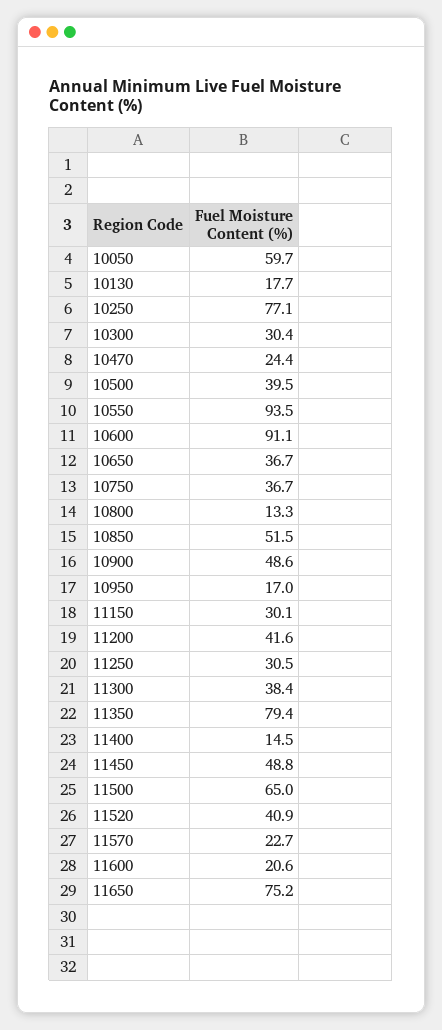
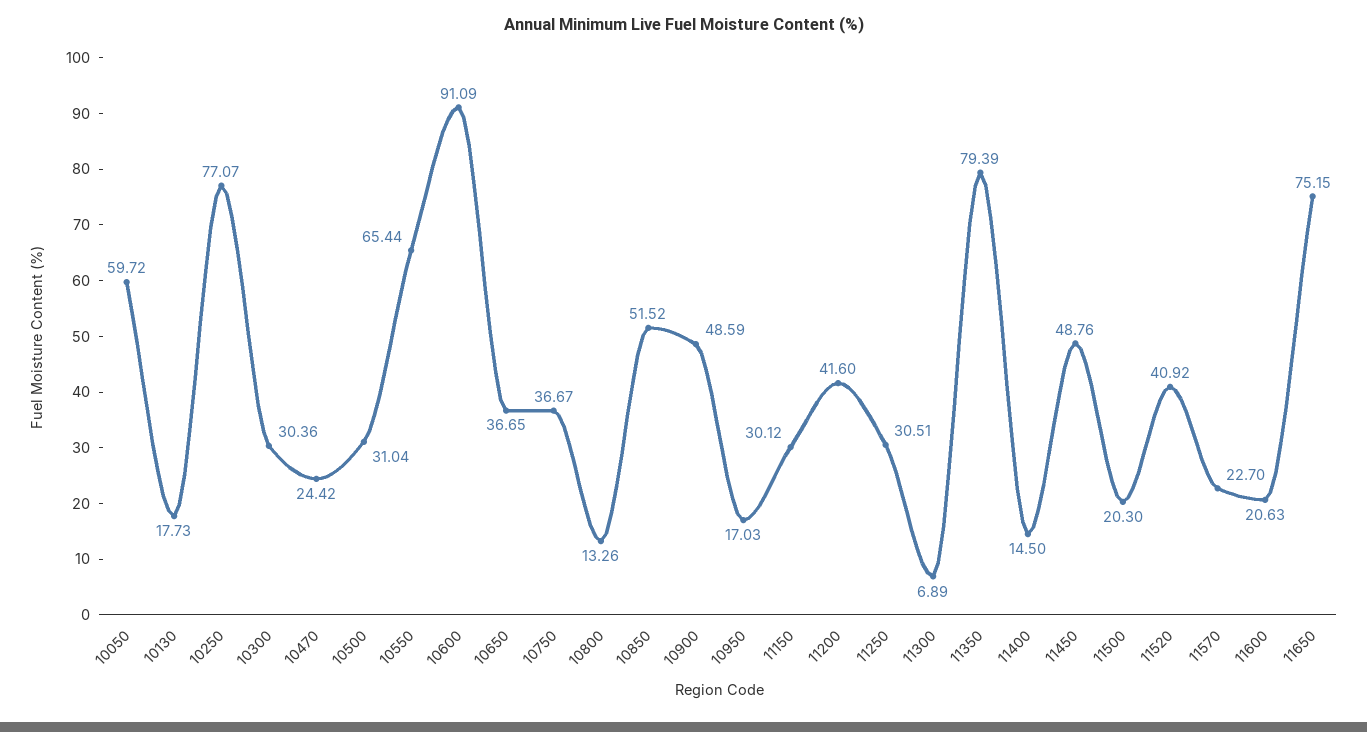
  {
    "10050": 59.72,
    "10130": 17.73,
    "10250": 77.07,
    "10300": 30.36,
    "10470": 24.42,
-   "10500": 39.5,
+   "10500": 31.04,
-   "10550": 93.5,
+   "10550": 65.44,
    "10600": 91.09,
    "10650": 36.65,
    "10750": 36.67,
    "10800": 13.26,
    "10850": 51.52,
    "10900": 48.59,
    "10950": 17.03,
    "11150": 30.12,
    "11200": 41.6,
    "11250": 30.51,
-   "11300": 38.4,
+   "11300": 6.89,
    "11350": 79.39,
    "11400": 14.5,
    "11450": 48.76,
-   "11500": 65,
+   "11500": 20.3,
    "11520": 40.92,
    "11570": 22.7,
    "11600": 20.63,
    "11650": 75.15
  }

